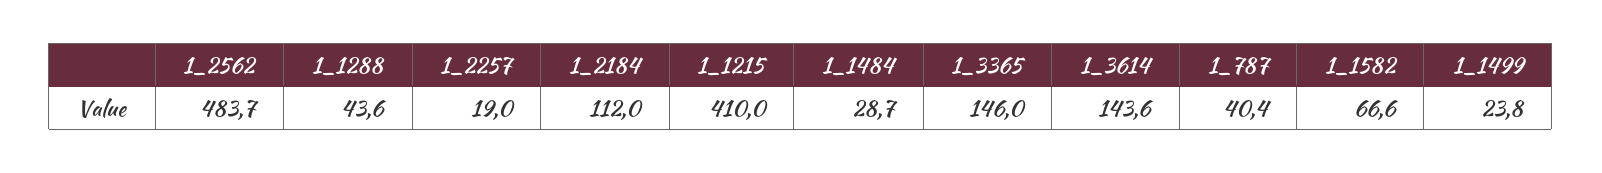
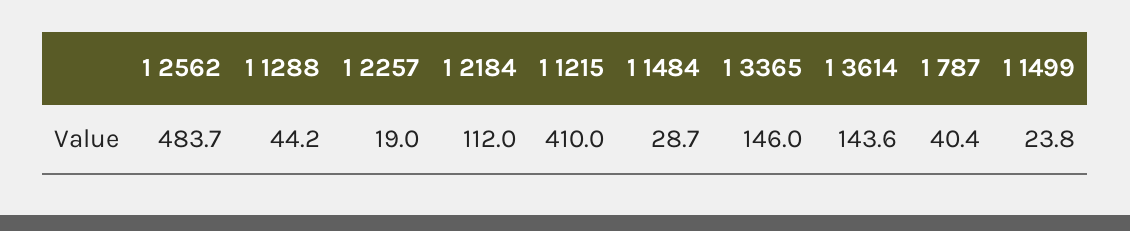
  {
    "1_2562": 483.7,
-   "1_1288": 43.6,
+   "1_1288": 44.2,
    "1_2257": 19,
    "1_2184": 112,
    "1_1215": 410,
    "1_1484": 28.7,
    "1_3365": 146,
    "1_3614": 143.6,
    "1_787": 40.4,
-   "1_1582": 66.6,
    "1_1499": 23.8
  }

